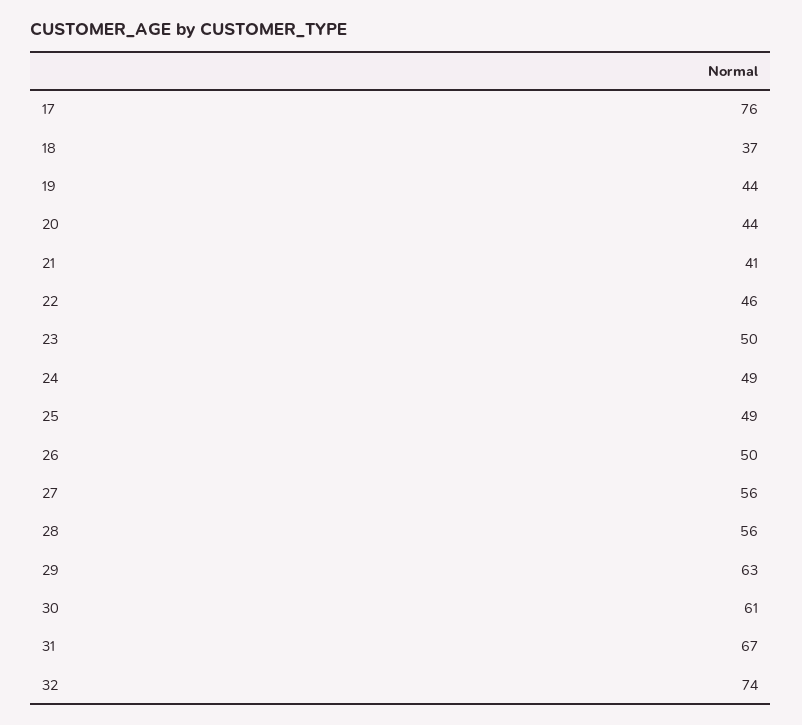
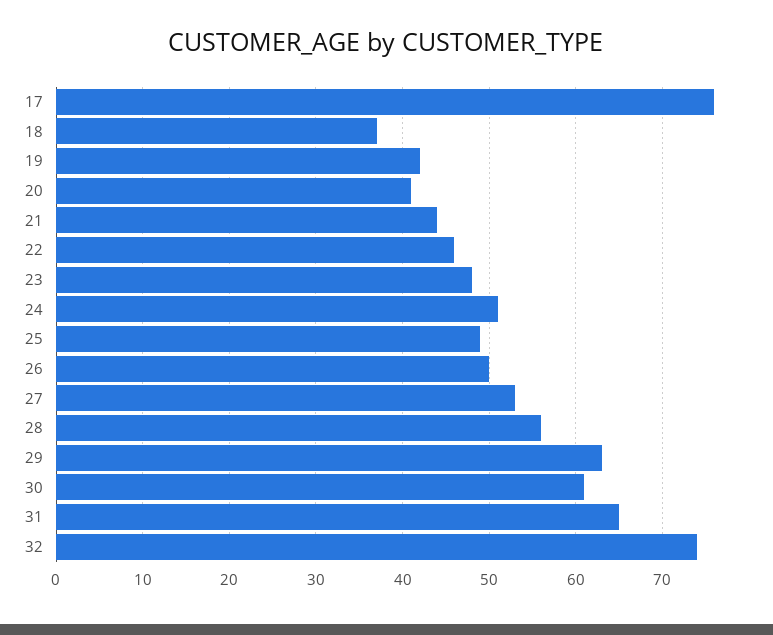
  {
    "17": 76,
    "18": 37,
-   "19": 44,
+   "19": 42,
-   "20": 44,
+   "20": 41,
-   "21": 41,
+   "21": 44,
    "22": 46,
-   "23": 50,
+   "23": 48,
-   "24": 49,
+   "24": 51,
    "25": 49,
    "26": 50,
-   "27": 56,
+   "27": 53,
    "28": 56,
    "29": 63,
    "30": 61,
-   "31": 67,
+   "31": 65,
    "32": 74
  }

